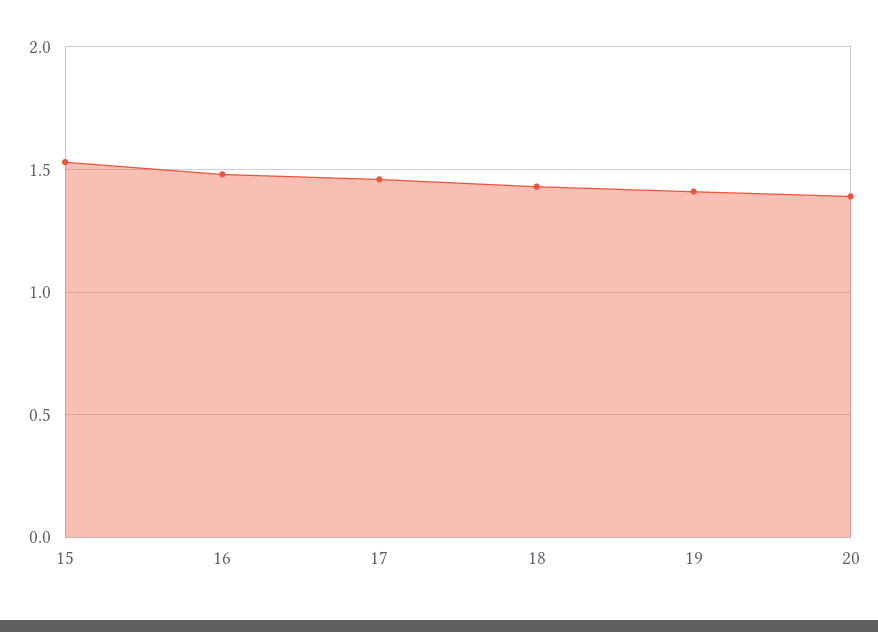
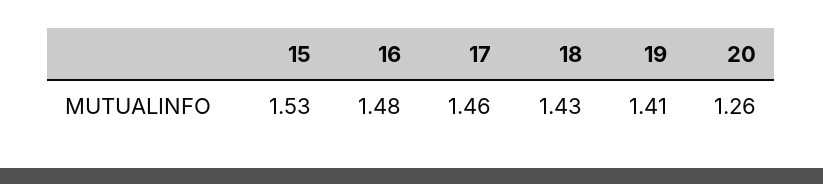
  {
    "15": 1.53,
    "16": 1.48,
    "17": 1.46,
    "18": 1.43,
    "19": 1.41,
-   "20": 1.4
+   "20": 1.26
  }

